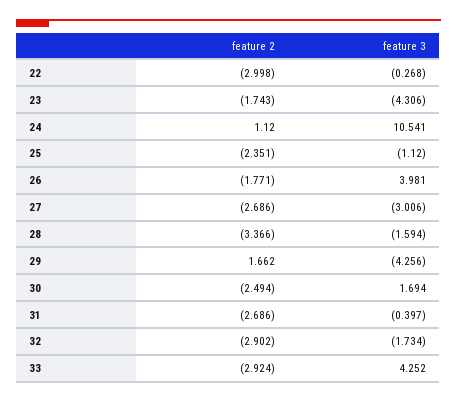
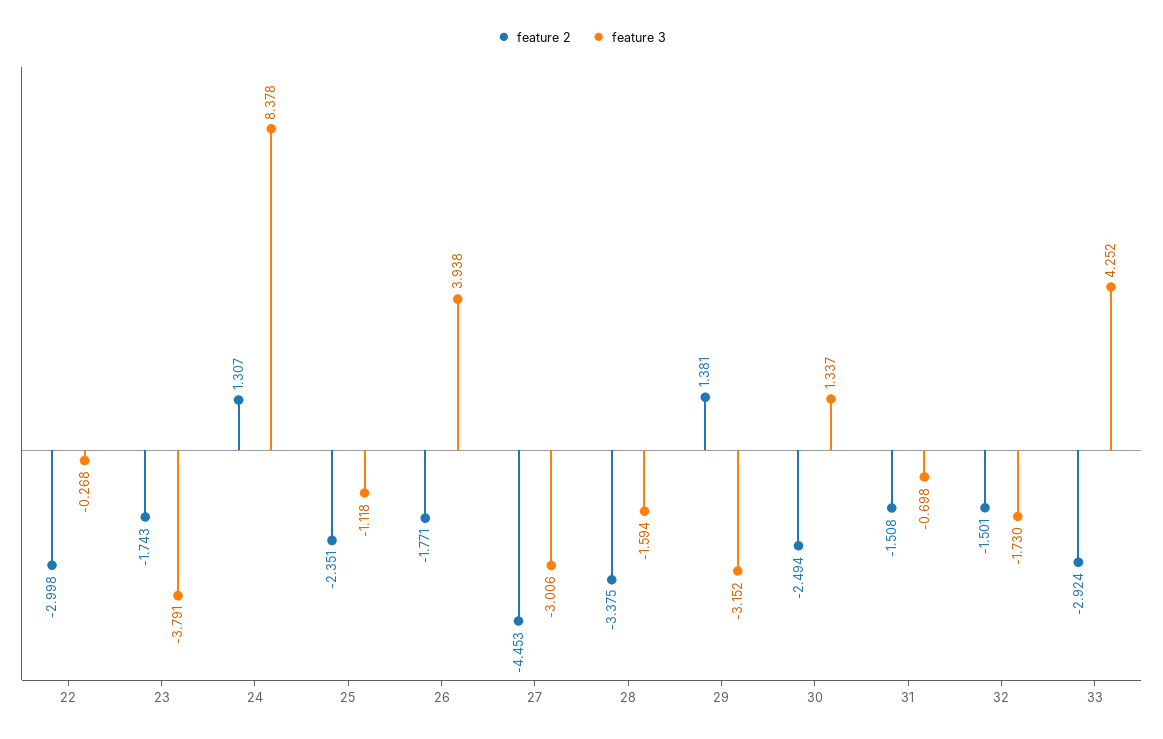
  {
    "feature 2": {
      "22": -2.998,
      "23": -1.743,
-     "24": 1.12,
+     "24": 1.307,
      "25": -2.351,
      "26": -1.771,
-     "27": -2.686,
+     "27": -4.453,
-     "28": -3.366,
+     "28": -3.375,
-     "29": 1.662,
+     "29": 1.381,
      "30": -2.494,
-     "31": -2.686,
+     "31": -1.508,
-     "32": -2.902,
+     "32": -1.501,
      "33": -2.924
    },
    "feature 3": {
      "22": -0.268,
-     "23": -4.306,
+     "23": -3.791,
-     "24": 10.541,
+     "24": 8.378,
-     "25": -1.12,
+     "25": -1.118,
-     "26": 3.981,
+     "26": 3.938,
      "27": -3.006,
      "28": -1.594,
-     "29": -4.256,
+     "29": -3.152,
-     "30": 1.694,
+     "30": 1.337,
-     "31": -0.397,
+     "31": -0.698,
-     "32": -1.734,
+     "32": -1.73,
      "33": 4.252
    }
  }

